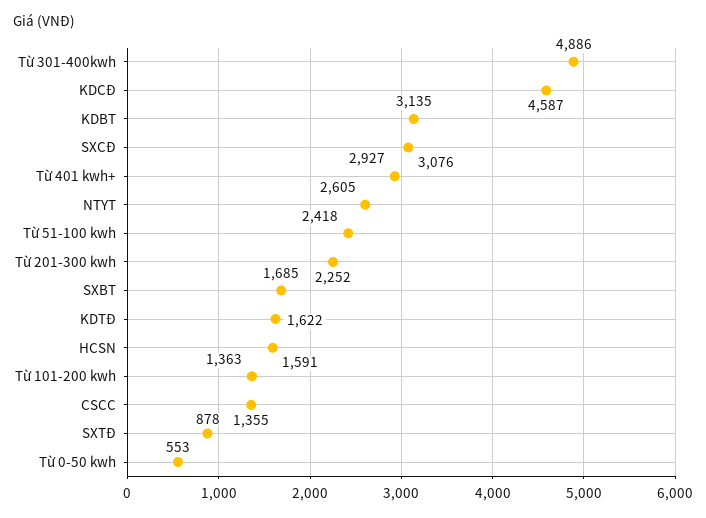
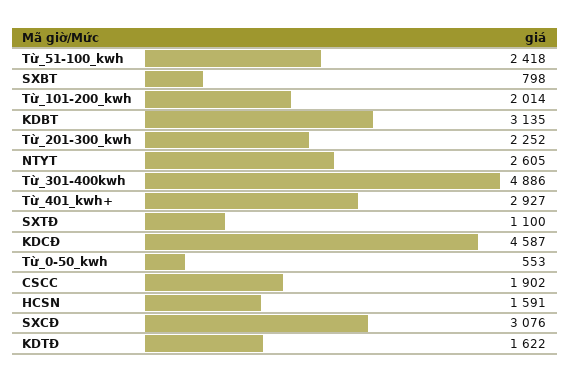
  {
    "Từ 301-400kwh": 4886,
    "KDCĐ": 4587,
    "KDBT": 3135,
    "SXCĐ": 3076,
    "Từ 401 kwh+": 2927,
    "NTYT": 2605,
    "Từ 51-100 kwh": 2418,
    "Từ 201-300 kwh": 2252,
-   "SXBT": 1685,
+   "SXBT": 798,
    "KDTĐ": 1622,
    "HCSN": 1591,
-   "Từ 101-200 kwh": 1363,
+   "Từ 101-200 kwh": 2014,
-   "CSCC": 1355,
+   "CSCC": 1902,
-   "SXTĐ": 878,
+   "SXTĐ": 1100,
    "Từ 0-50 kwh": 553
  }

